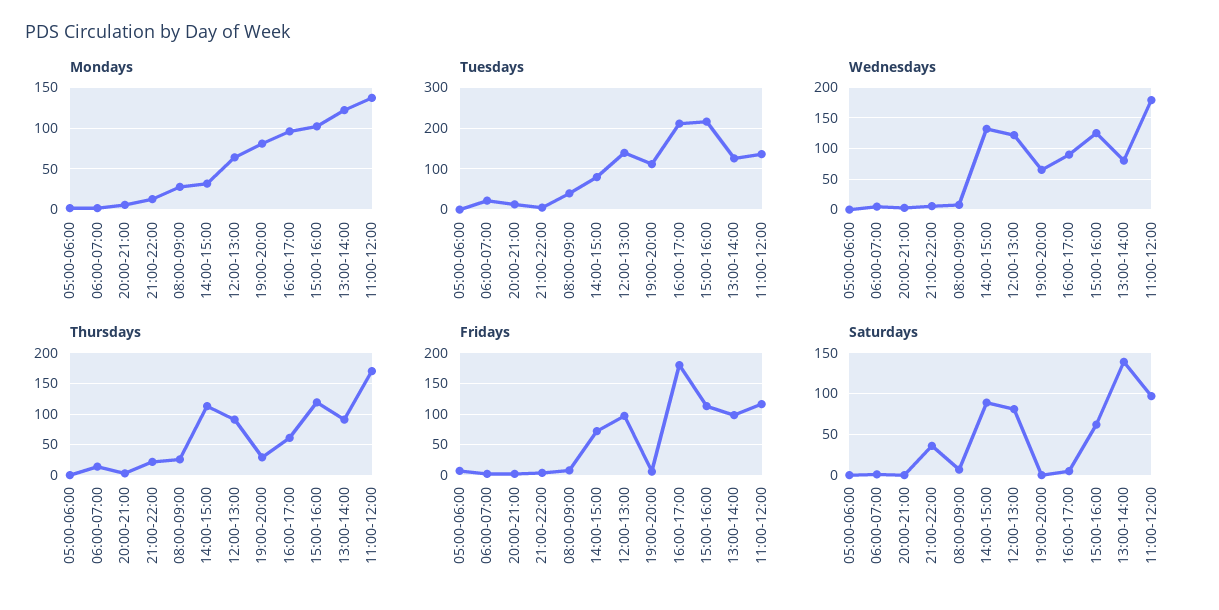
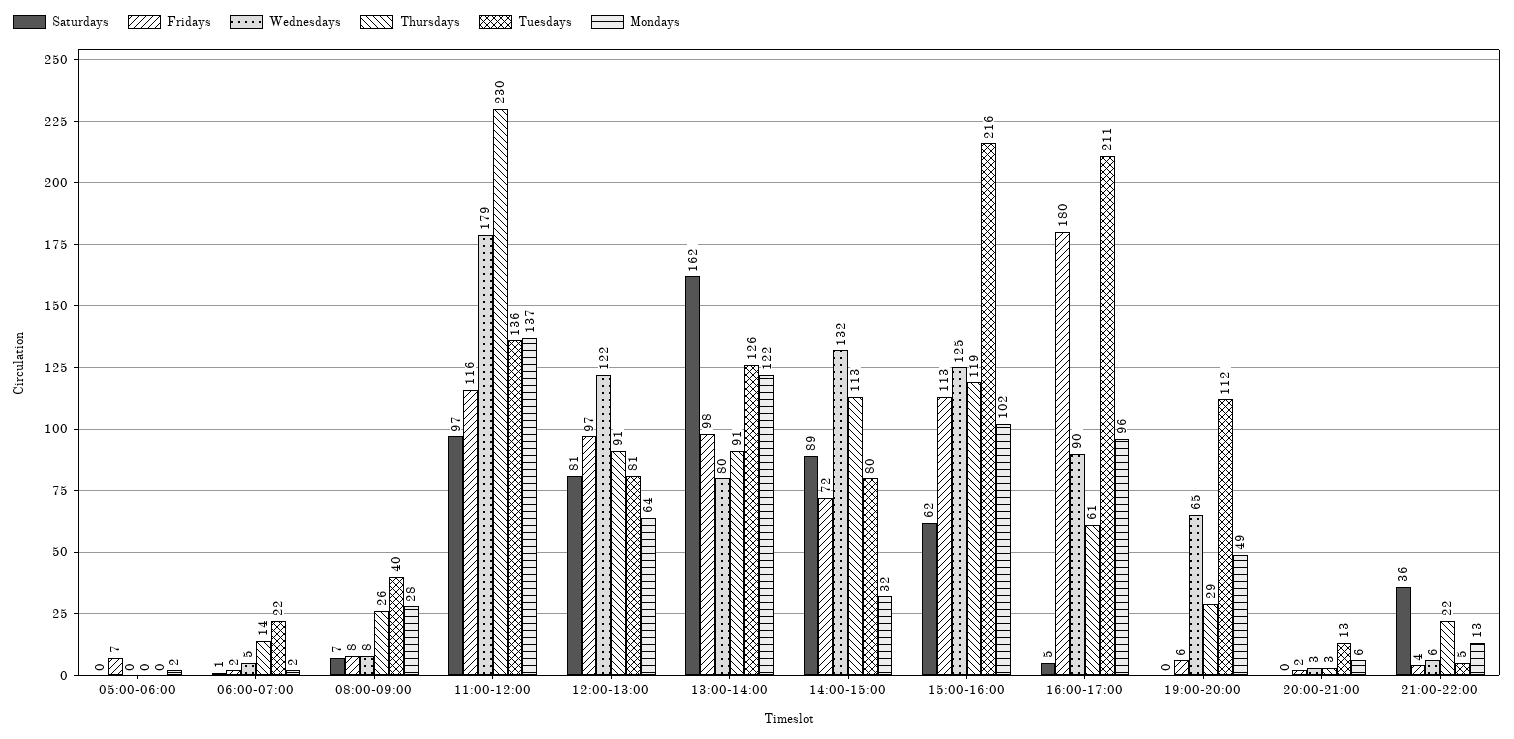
  {
    "Mondays": {
      "05:00-06:00": 2,
      "06:00-07:00": 2,
      "20:00-21:00": 6,
      "21:00-22:00": 13,
      "08:00-09:00": 28,
      "14:00-15:00": 32,
      "12:00-13:00": 64,
-     "19:00-20:00": 80,
+     "19:00-20:00": 49,
      "16:00-17:00": 96,
      "15:00-16:00": 102,
      "13:00-14:00": 122,
      "11:00-12:00": 137
    },
    "Tuesdays": {
      "05:00-06:00": 0,
      "06:00-07:00": 22,
      "20:00-21:00": 13,
      "21:00-22:00": 5,
      "08:00-09:00": 40,
      "14:00-15:00": 80,
-     "12:00-13:00": 140,
+     "12:00-13:00": 81,
      "19:00-20:00": 112,
      "16:00-17:00": 211,
      "15:00-16:00": 216,
      "13:00-14:00": 126,
      "11:00-12:00": 136
    },
    "Wednesdays": {
      "05:00-06:00": 0,
      "06:00-07:00": 5,
      "20:00-21:00": 3,
      "21:00-22:00": 6,
      "08:00-09:00": 8,
      "14:00-15:00": 132,
      "12:00-13:00": 122,
      "19:00-20:00": 65,
      "16:00-17:00": 90,
      "15:00-16:00": 125,
      "13:00-14:00": 80,
      "11:00-12:00": 179
    },
    "Thursdays": {
      "05:00-06:00": 0,
      "06:00-07:00": 14,
      "20:00-21:00": 3,
      "21:00-22:00": 22,
      "08:00-09:00": 26,
      "14:00-15:00": 113,
      "12:00-13:00": 91,
      "19:00-20:00": 29,
      "16:00-17:00": 61,
      "15:00-16:00": 119,
      "13:00-14:00": 91,
-     "11:00-12:00": 170
+     "11:00-12:00": 230
    },
    "Fridays": {
      "05:00-06:00": 7,
      "06:00-07:00": 2,
      "20:00-21:00": 2,
      "21:00-22:00": 4,
      "08:00-09:00": 8,
      "14:00-15:00": 72,
      "12:00-13:00": 97,
      "19:00-20:00": 6,
      "16:00-17:00": 180,
      "15:00-16:00": 113,
      "13:00-14:00": 98,
      "11:00-12:00": 116
    },
    "Saturdays": {
      "05:00-06:00": 0,
      "06:00-07:00": 1,
      "20:00-21:00": 0,
      "21:00-22:00": 36,
      "08:00-09:00": 7,
      "14:00-15:00": 89,
      "12:00-13:00": 81,
      "19:00-20:00": 0,
      "16:00-17:00": 5,
      "15:00-16:00": 62,
-     "13:00-14:00": 140,
+     "13:00-14:00": 162,
      "11:00-12:00": 97
    }
  }

